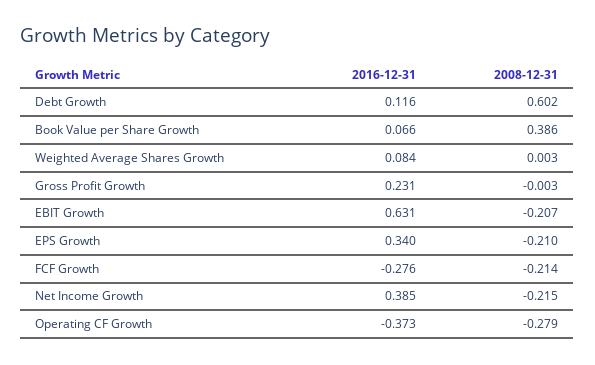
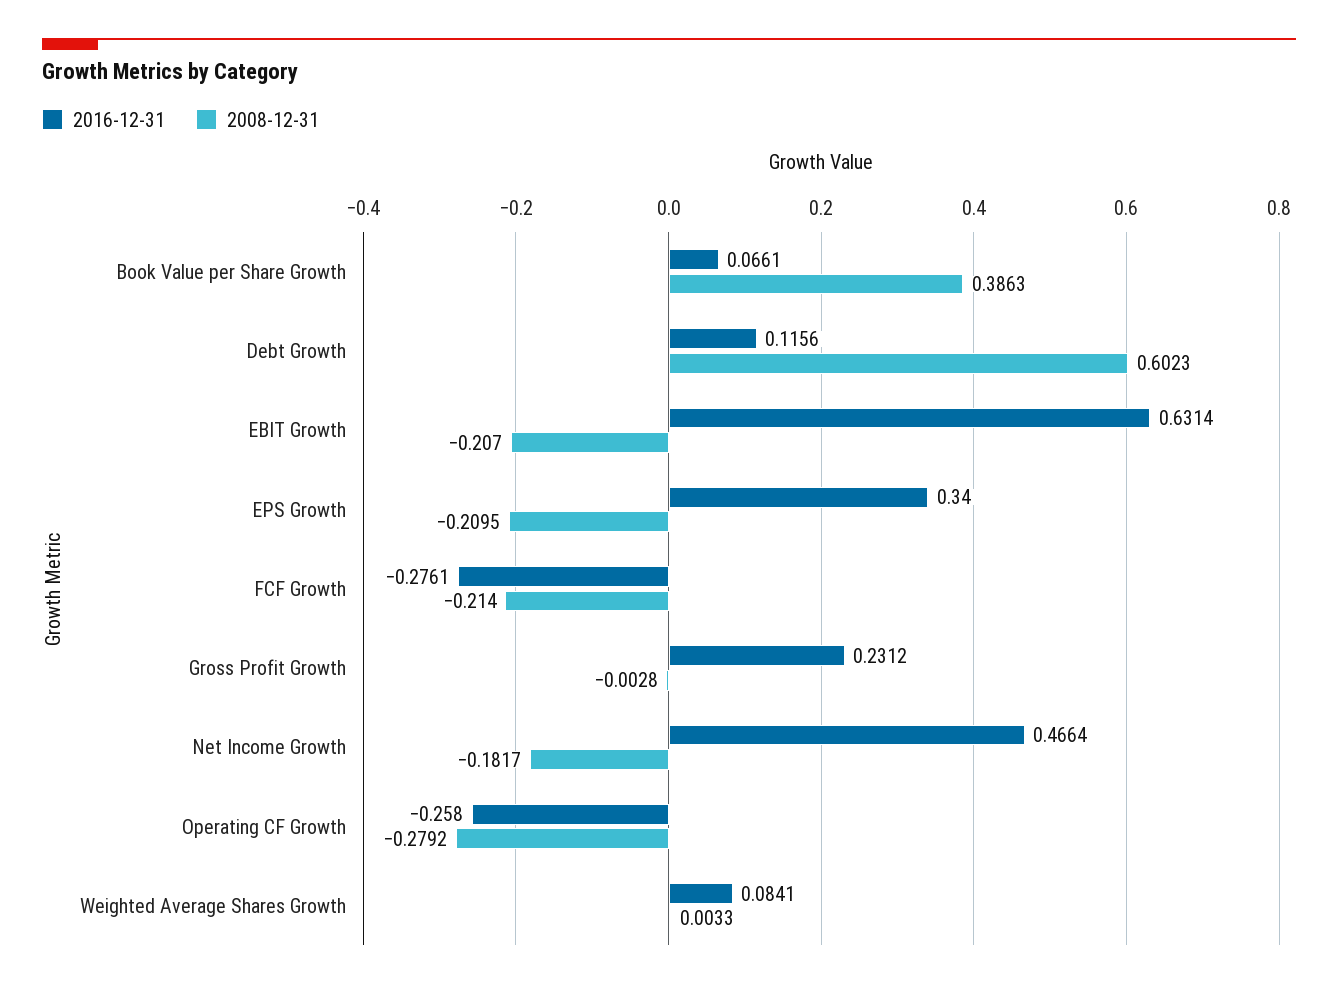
  {
    "2016-12-31": {
      "Debt Growth": 0.1156,
      "Book Value per Share Growth": 0.0661,
      "Weighted Average Shares Growth": 0.0841,
      "Gross Profit Growth": 0.2312,
      "EBIT Growth": 0.6314,
      "EPS Growth": 0.34,
      "FCF Growth": -0.2761,
-     "Net Income Growth": 0.385,
+     "Net Income Growth": 0.4664,
-     "Operating CF Growth": -0.373
+     "Operating CF Growth": -0.258
    },
    "2008-12-31": {
      "Debt Growth": 0.6023,
      "Book Value per Share Growth": 0.3863,
      "Weighted Average Shares Growth": 0.0033,
      "Gross Profit Growth": -0.0028,
      "EBIT Growth": -0.207,
      "EPS Growth": -0.2095,
      "FCF Growth": -0.214,
-     "Net Income Growth": -0.215,
+     "Net Income Growth": -0.1817,
      "Operating CF Growth": -0.2792
    }
  }

